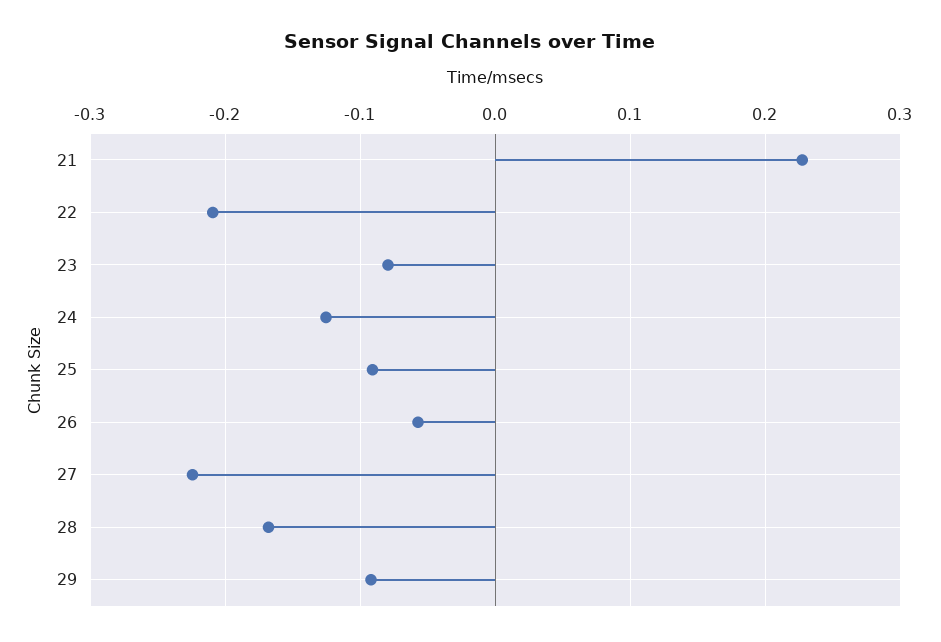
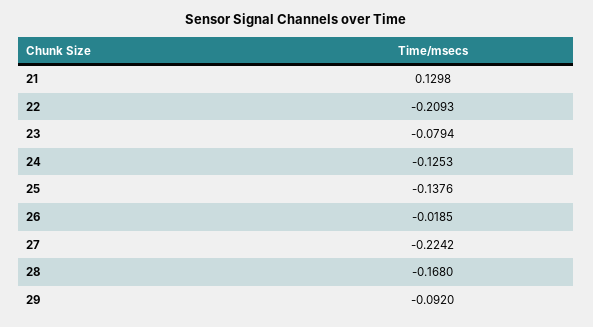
  {
-   "21": 0.23,
+   "21": 0.1298,
    "22": -0.2093,
    "23": -0.0794,
    "24": -0.1253,
-   "25": -0.09,
+   "25": -0.1376,
-   "26": -0.06,
+   "26": -0.0185,
    "27": -0.2242,
    "28": -0.168,
    "29": -0.092
  }

